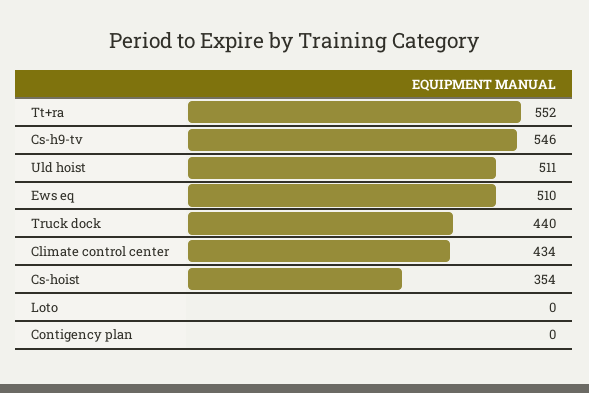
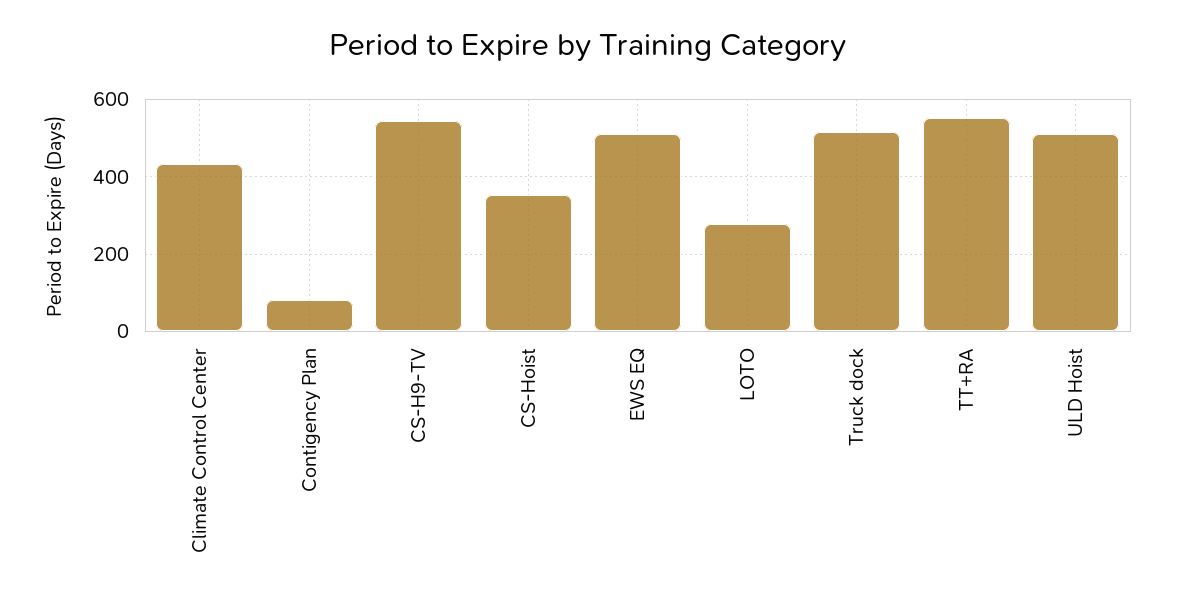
  {
    "Tt+ra": 552,
    "Cs-h9-tv": 546,
    "Uld hoist": 511,
    "Ews eq": 510,
-   "Truck dock": 440,
+   "Truck dock": 520,
    "Climate control center": 434,
    "Cs-hoist": 354,
-   "Loto": 0,
+   "Loto": 280,
-   "Contigency plan": 0
+   "Contigency plan": 80
  }

